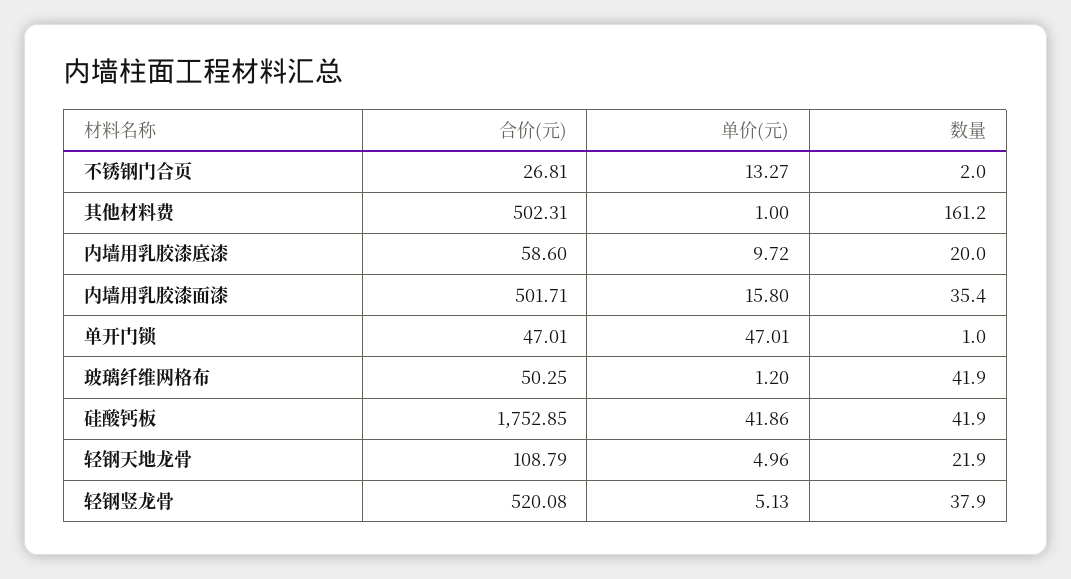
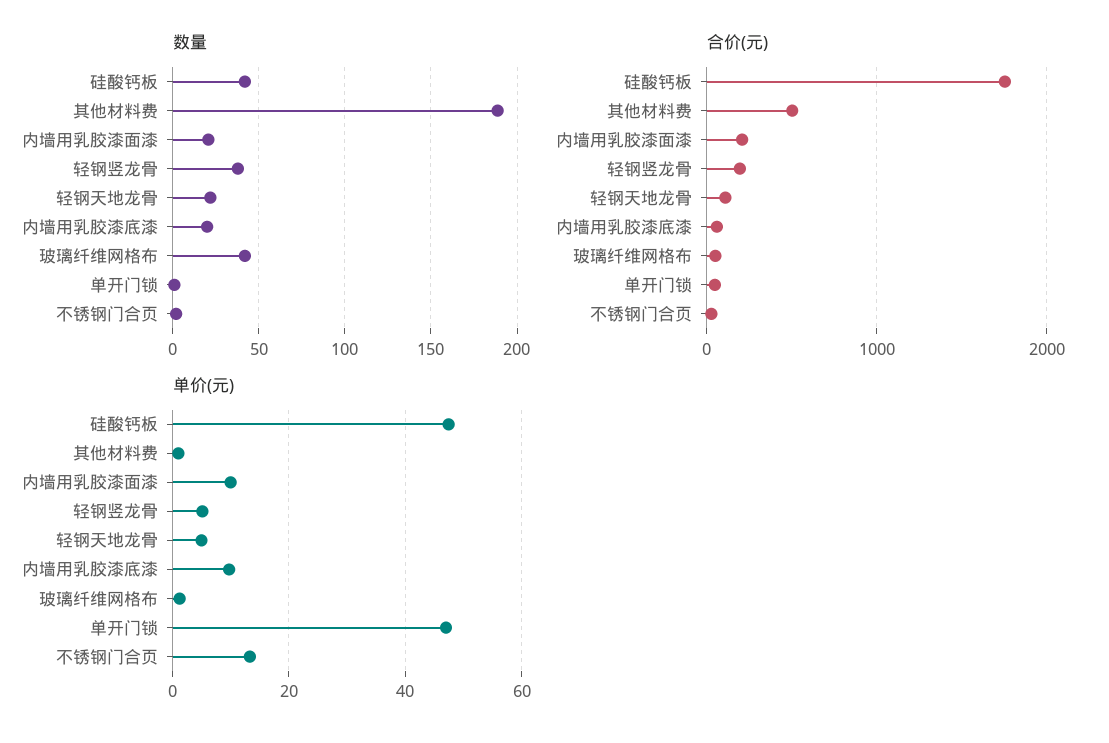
  {
    "合价(元)": {
      "不锈钢门合页": 26.81,
      "其他材料费": 502.31,
      "内墙用乳胶漆底漆": 58.6,
-     "内墙用乳胶漆面漆": 501.71,
+     "内墙用乳胶漆面漆": 200,
      "单开门锁": 47.01,
      "玻璃纤维网格布": 50.25,
      "硅酸钙板": 1752.85,
      "轻钢天地龙骨": 108.79,
-     "轻钢竖龙骨": 520.08
+     "轻钢竖龙骨": 200
    },
    "单价(元)": {
      "不锈钢门合页": 13.27,
      "其他材料费": 1,
      "内墙用乳胶漆底漆": 9.72,
-     "内墙用乳胶漆面漆": 15.8,
+     "内墙用乳胶漆面漆": 10,
      "单开门锁": 47.01,
      "玻璃纤维网格布": 1.2,
-     "硅酸钙板": 41.86,
+     "硅酸钙板": 48,
      "轻钢天地龙骨": 4.96,
      "轻钢竖龙骨": 5.13
    },
    "数量": {
      "不锈钢门合页": 2,
-     "其他材料费": 161.2,
+     "其他材料费": 190,
      "内墙用乳胶漆底漆": 20,
-     "内墙用乳胶漆面漆": 35.4,
+     "内墙用乳胶漆面漆": 20,
      "单开门锁": 1,
      "玻璃纤维网格布": 41.9,
      "硅酸钙板": 41.9,
      "轻钢天地龙骨": 21.9,
      "轻钢竖龙骨": 37.9
    }
  }

